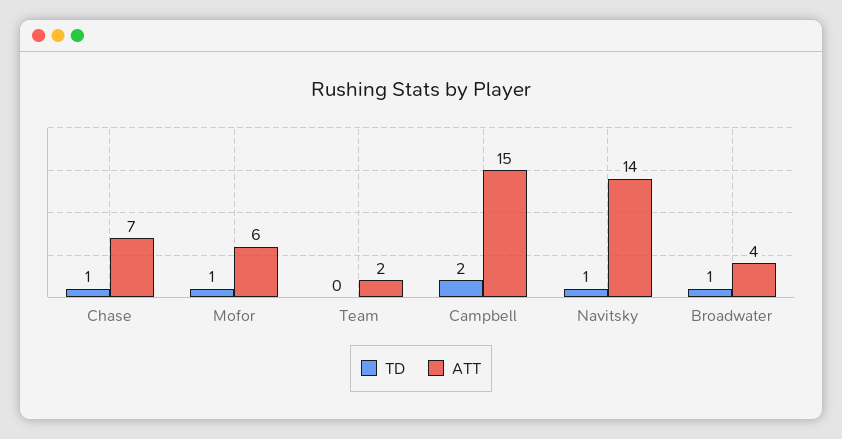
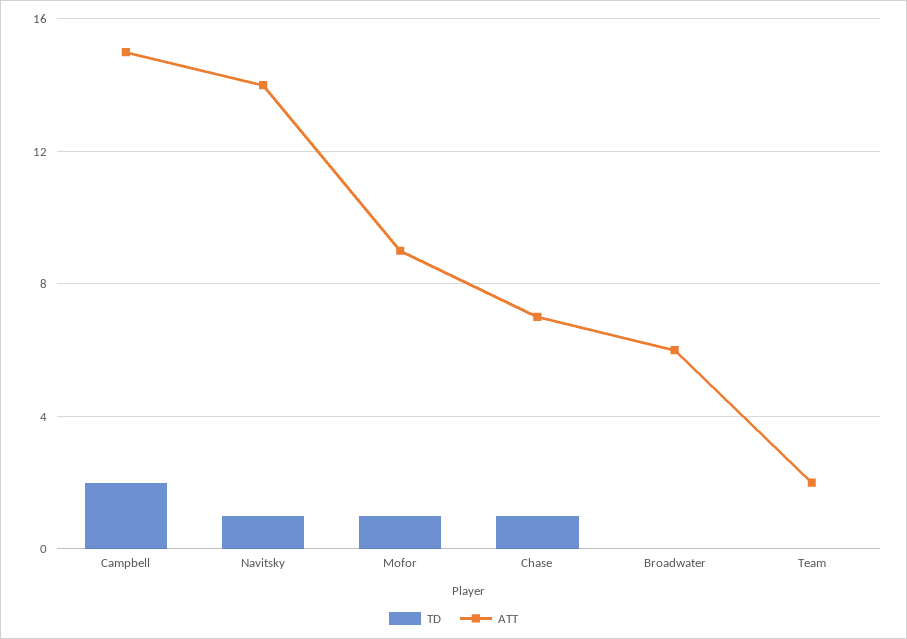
  {
    "TD": {
      "Chase": 1,
      "Mofor": 1,
      "Team": 0,
      "Campbell": 2,
      "Navitsky": 1,
-     "Broadwater": 1
+     "Broadwater": 0
    },
    "ATT": {
      "Chase": 7,
-     "Mofor": 6,
+     "Mofor": 9,
      "Team": 2,
      "Campbell": 15,
      "Navitsky": 14,
-     "Broadwater": 4
+     "Broadwater": 6
    }
  }

